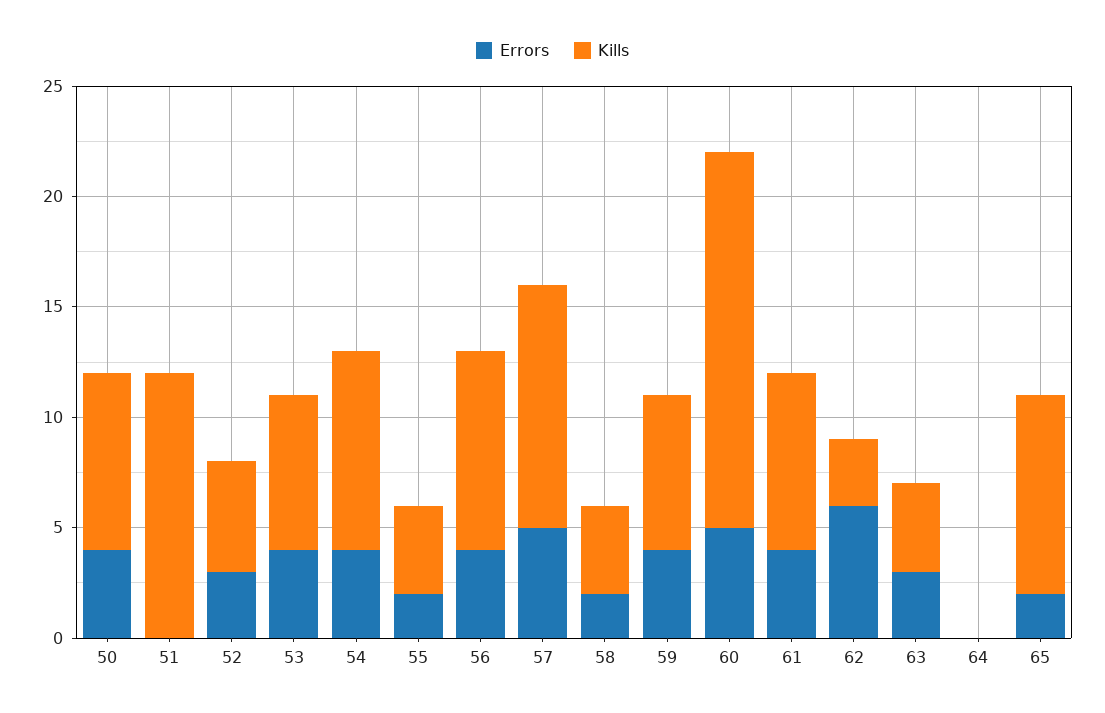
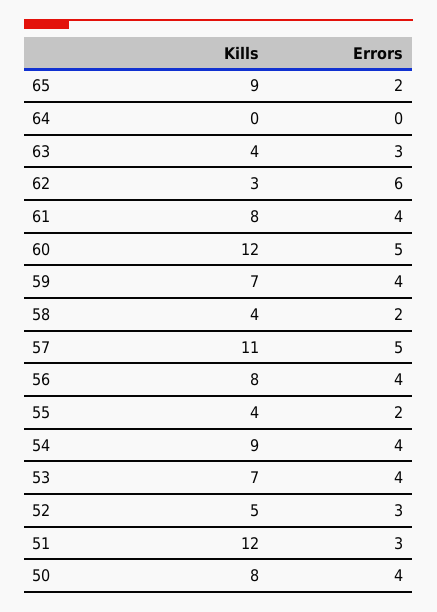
  {
    "Errors": {
      "50": 4,
-     "51": 0,
+     "51": 3,
      "52": 3,
      "53": 4,
      "54": 4,
      "55": 2,
      "56": 4,
      "57": 5,
      "58": 2,
      "59": 4,
      "60": 5,
      "61": 4,
      "62": 6,
      "63": 3,
      "64": 0,
      "65": 2
    },
    "Kills": {
      "50": 8,
      "51": 12,
      "52": 5,
      "53": 7,
      "54": 9,
      "55": 4,
-     "56": 9,
+     "56": 8,
      "57": 11,
      "58": 4,
      "59": 7,
-     "60": 17,
+     "60": 12,
      "61": 8,
      "62": 3,
      "63": 4,
      "64": 0,
      "65": 9
    }
  }

